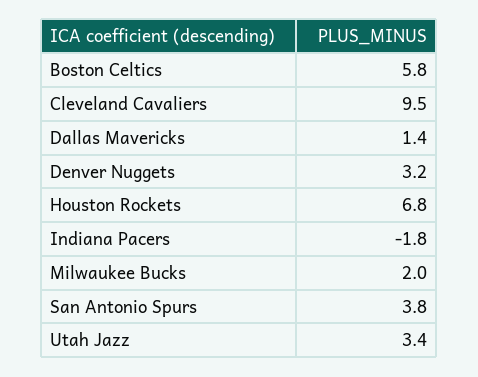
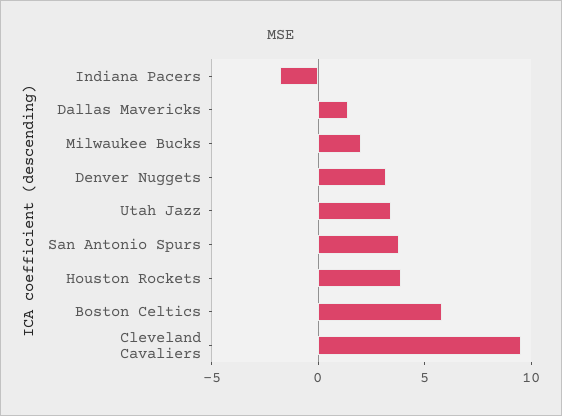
  {
    "Boston Celtics": 5.8,
    "Cleveland Cavaliers": 9.5,
    "Dallas Mavericks": 1.4,
    "Denver Nuggets": 3.2,
-   "Houston Rockets": 6.8,
+   "Houston Rockets": 4,
    "Indiana Pacers": -1.8,
    "Milwaukee Bucks": 2,
    "San Antonio Spurs": 3.8,
    "Utah Jazz": 3.4
  }

